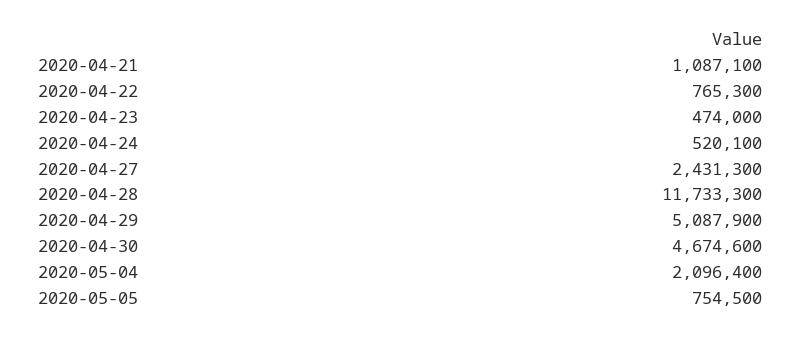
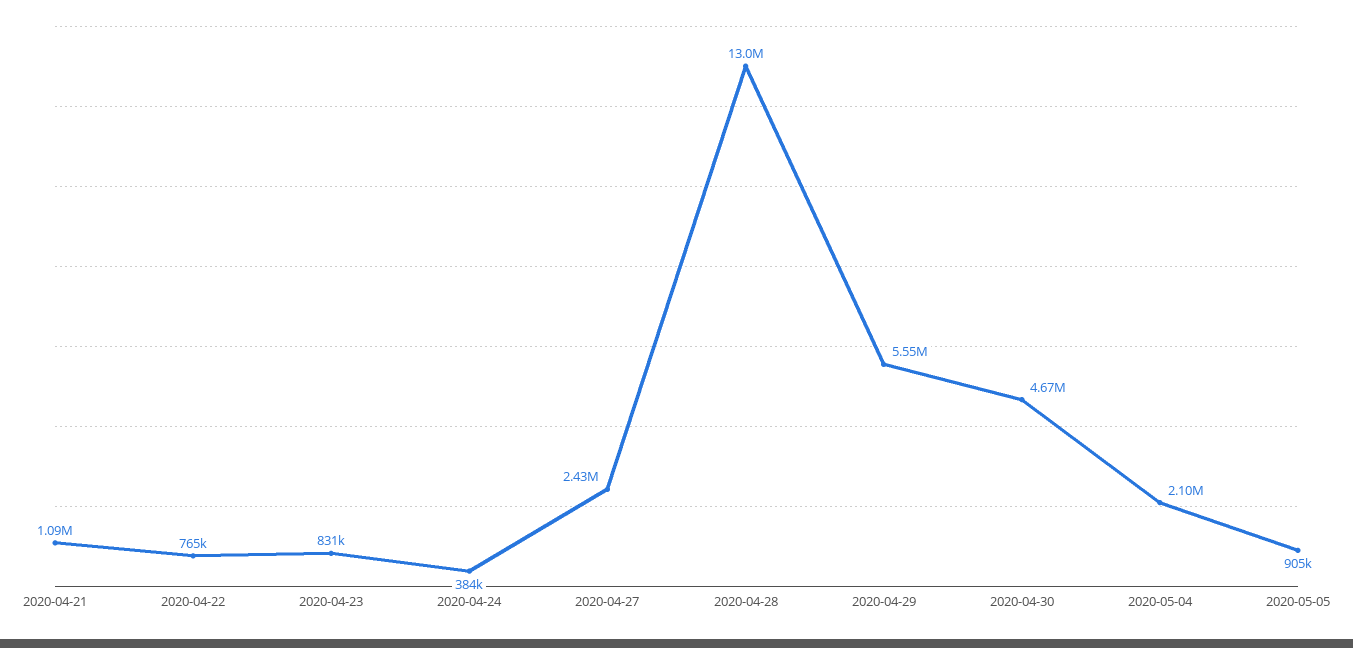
  {
    "2020-04-21": 1087100,
    "2020-04-22": 765300,
-   "2020-04-23": 474000,
+   "2020-04-23": 831000,
-   "2020-04-24": 520100,
+   "2020-04-24": 384000,
    "2020-04-27": 2431300,
-   "2020-04-28": 11733300,
+   "2020-04-28": 13000000,
-   "2020-04-29": 5087900,
+   "2020-04-29": 5550000,
    "2020-04-30": 4674600,
    "2020-05-04": 2096400,
-   "2020-05-05": 754500
+   "2020-05-05": 905000
  }

